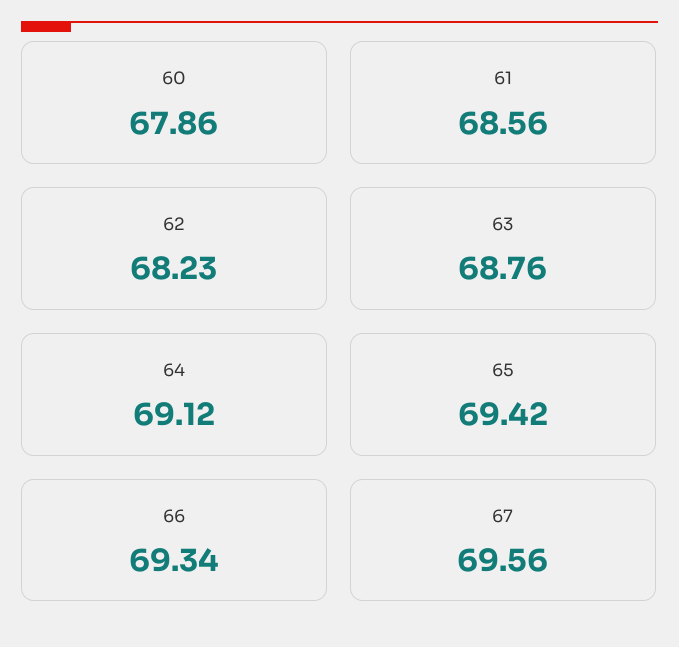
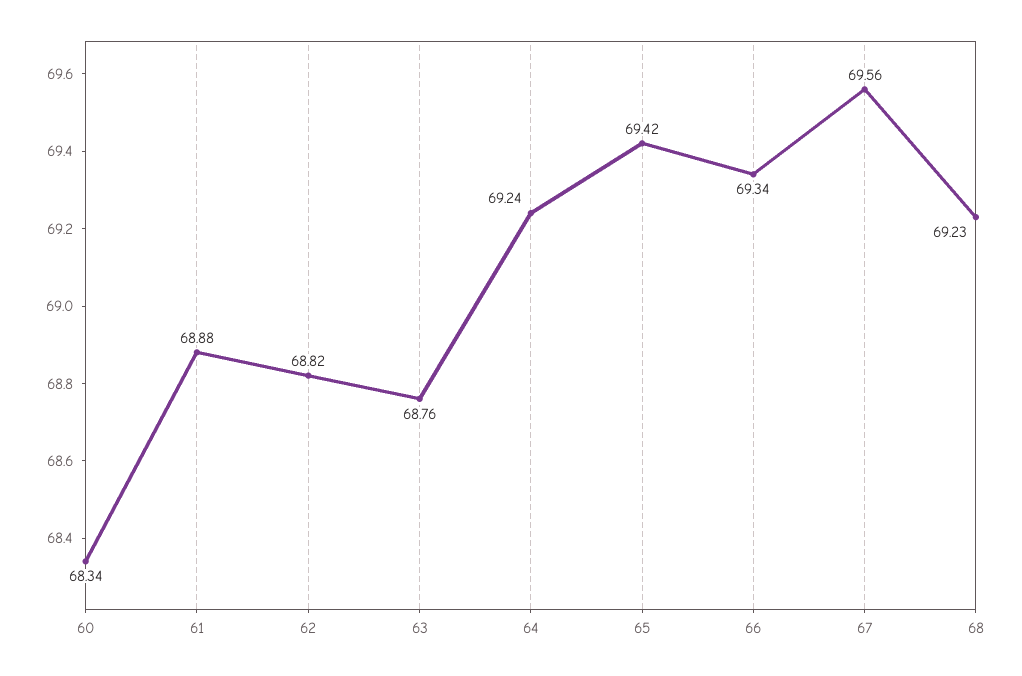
  {
-   "60": 67.86,
+   "60": 68.34,
-   "61": 68.56,
+   "61": 68.88,
-   "62": 68.23,
+   "62": 68.82,
    "63": 68.76,
-   "64": 69.12,
+   "64": 69.24,
    "65": 69.42,
    "66": 69.34,
-   "67": 69.56
+   "67": 69.56,
+   "68": 69.23
  }

